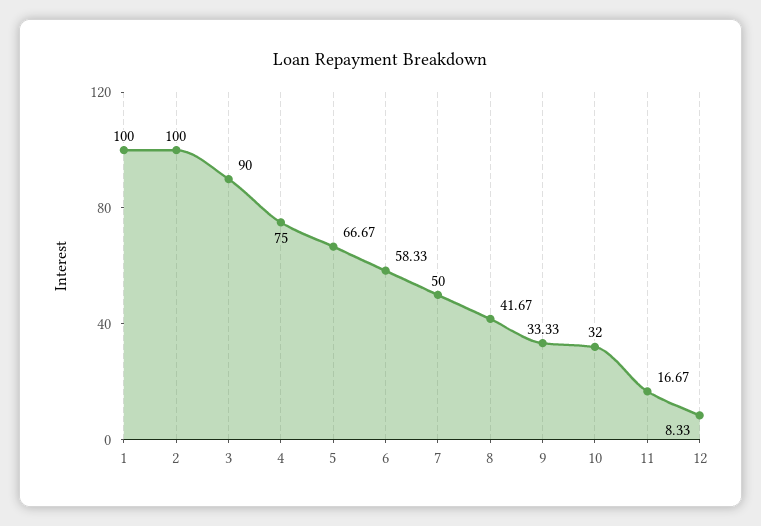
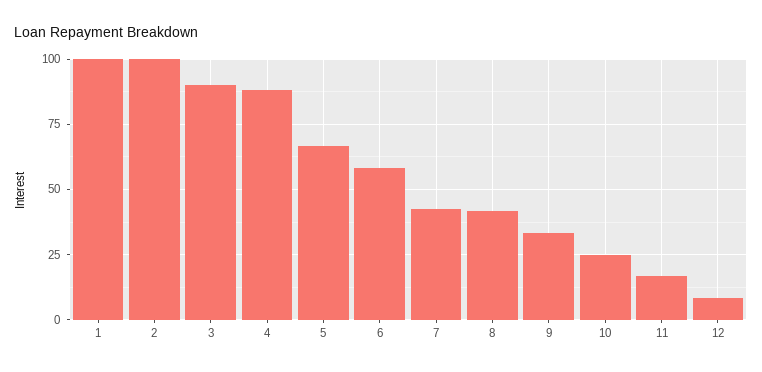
  {
    "1": 100,
    "2": 100,
    "3": 90,
-   "4": 75,
+   "4": 87.5,
    "5": 66.67,
    "6": 58.33,
-   "7": 50,
+   "7": 42.5,
    "8": 41.67,
    "9": 33.33,
-   "10": 32,
+   "10": 25,
    "11": 16.67,
    "12": 8.33
  }

